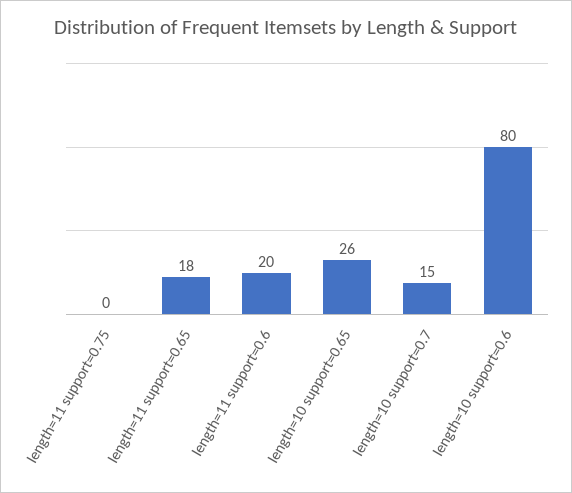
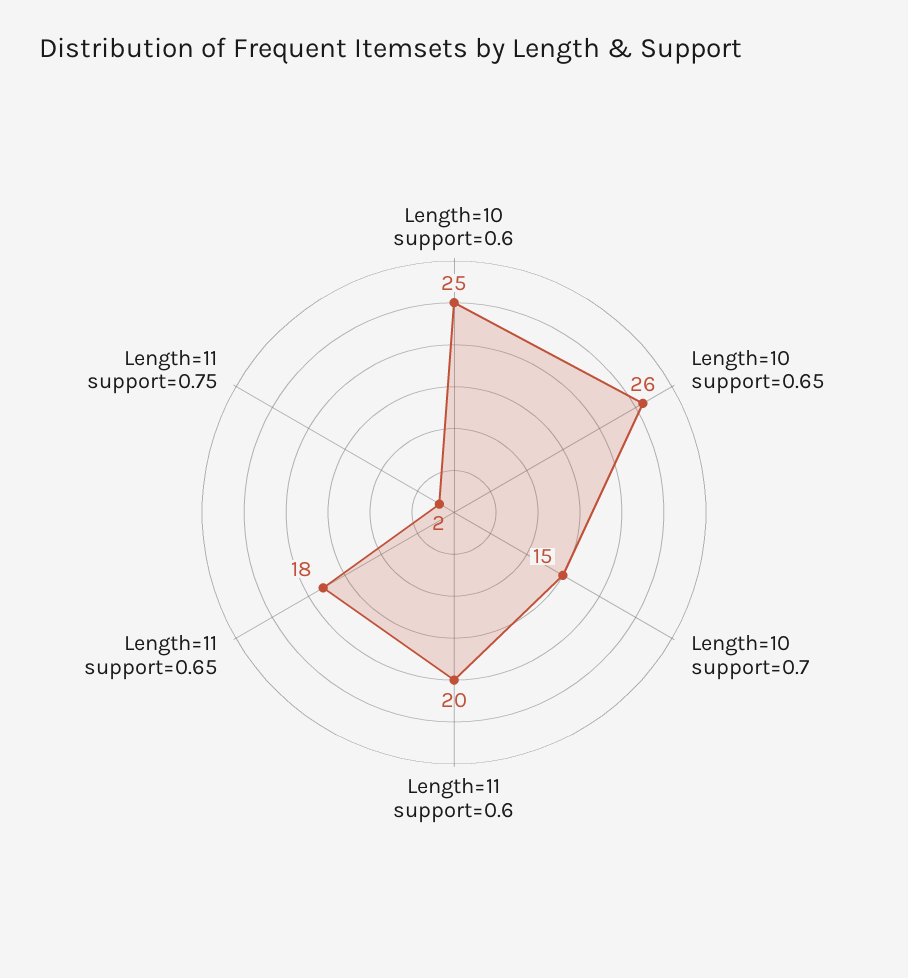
  {
-   "length=11 support=0.75": 0,
+   "length=11 support=0.75": 2,
    "length=11 support=0.65": 18,
    "length=11 support=0.6": 20,
    "length=10 support=0.65": 26,
    "length=10 support=0.7": 15,
-   "length=10 support=0.6": 80
+   "length=10 support=0.6": 25
  }

